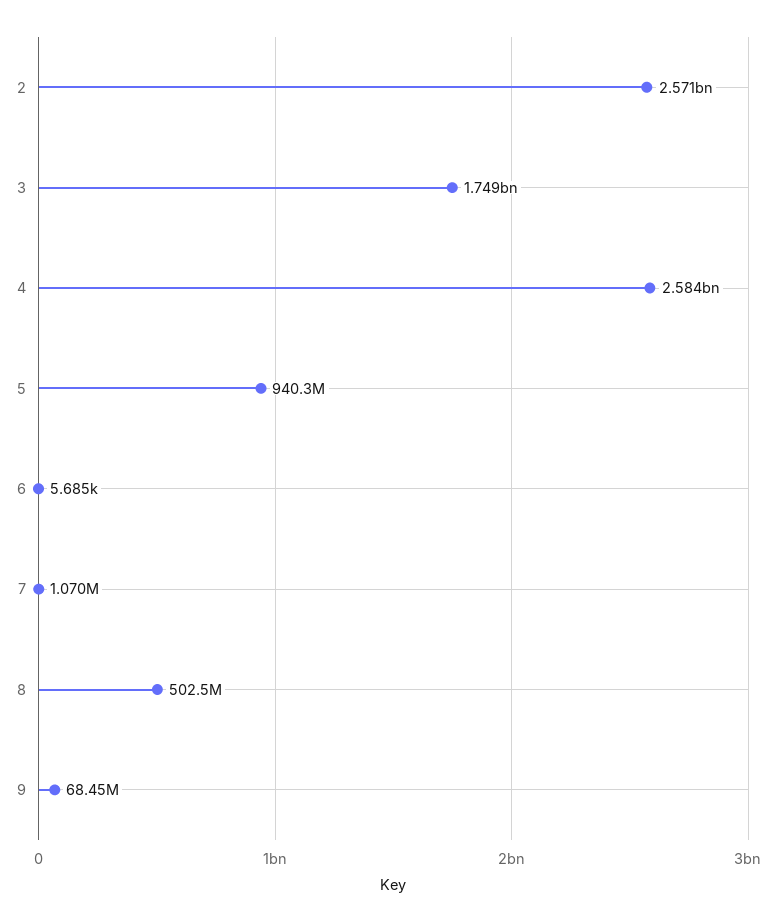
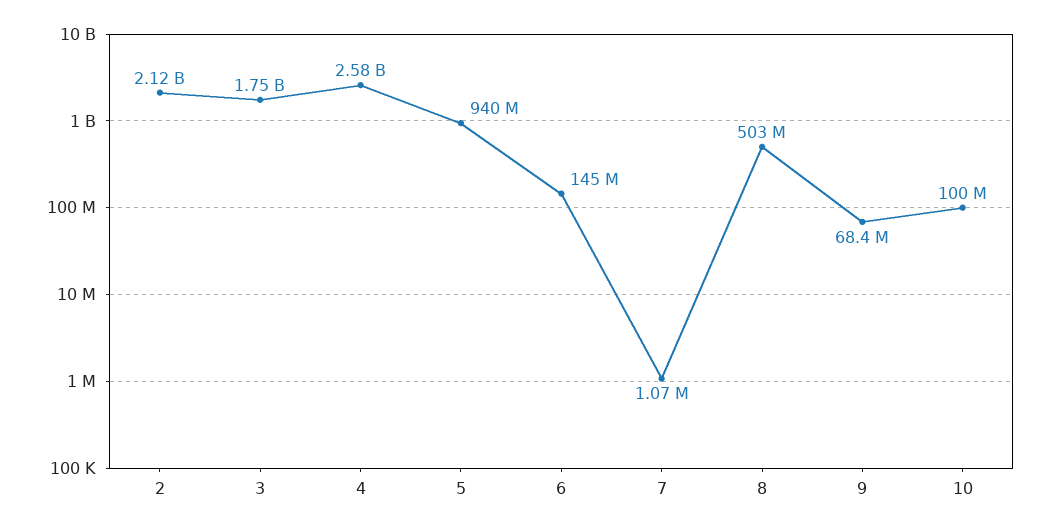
  {
-   "2": 2571000000,
+   "2": 2120000000,
    "3": 1749000000,
    "4": 2584000000,
    "5": 940300000,
-   "6": 5685,
+   "6": 145000000,
    "7": 1070000,
    "8": 502500000,
-   "9": 68450000
+   "9": 68450000,
+   "10": 100000000
  }

